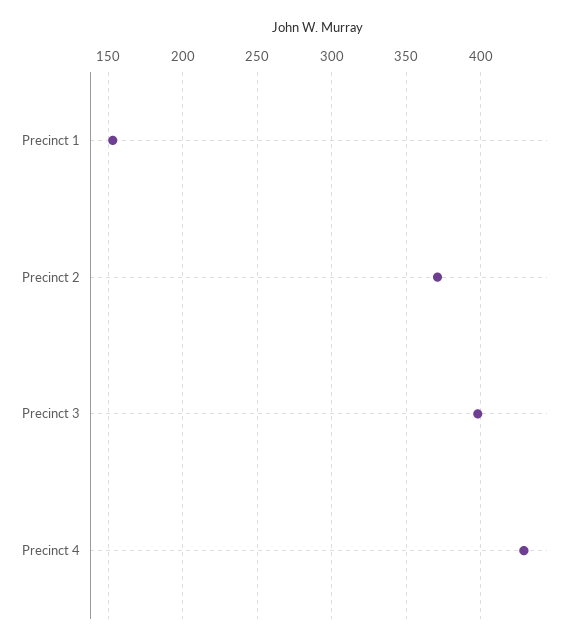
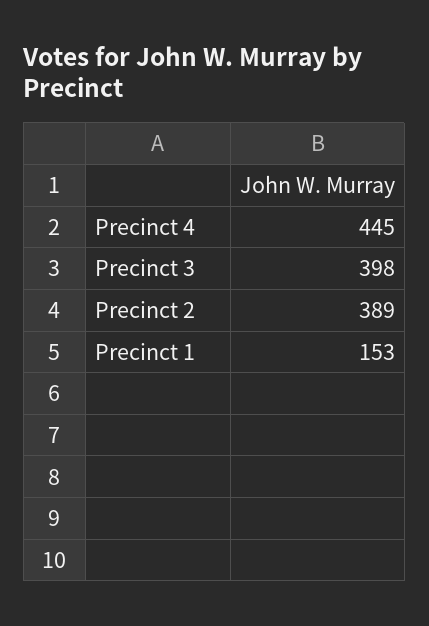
  {
    "Precinct 1": 153,
-   "Precinct 2": 370,
+   "Precinct 2": 389,
    "Precinct 3": 398,
-   "Precinct 4": 430
+   "Precinct 4": 445
  }

